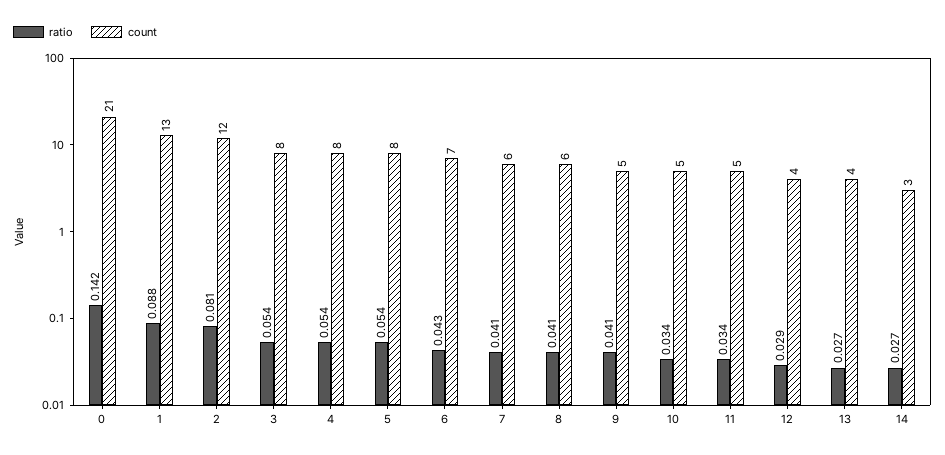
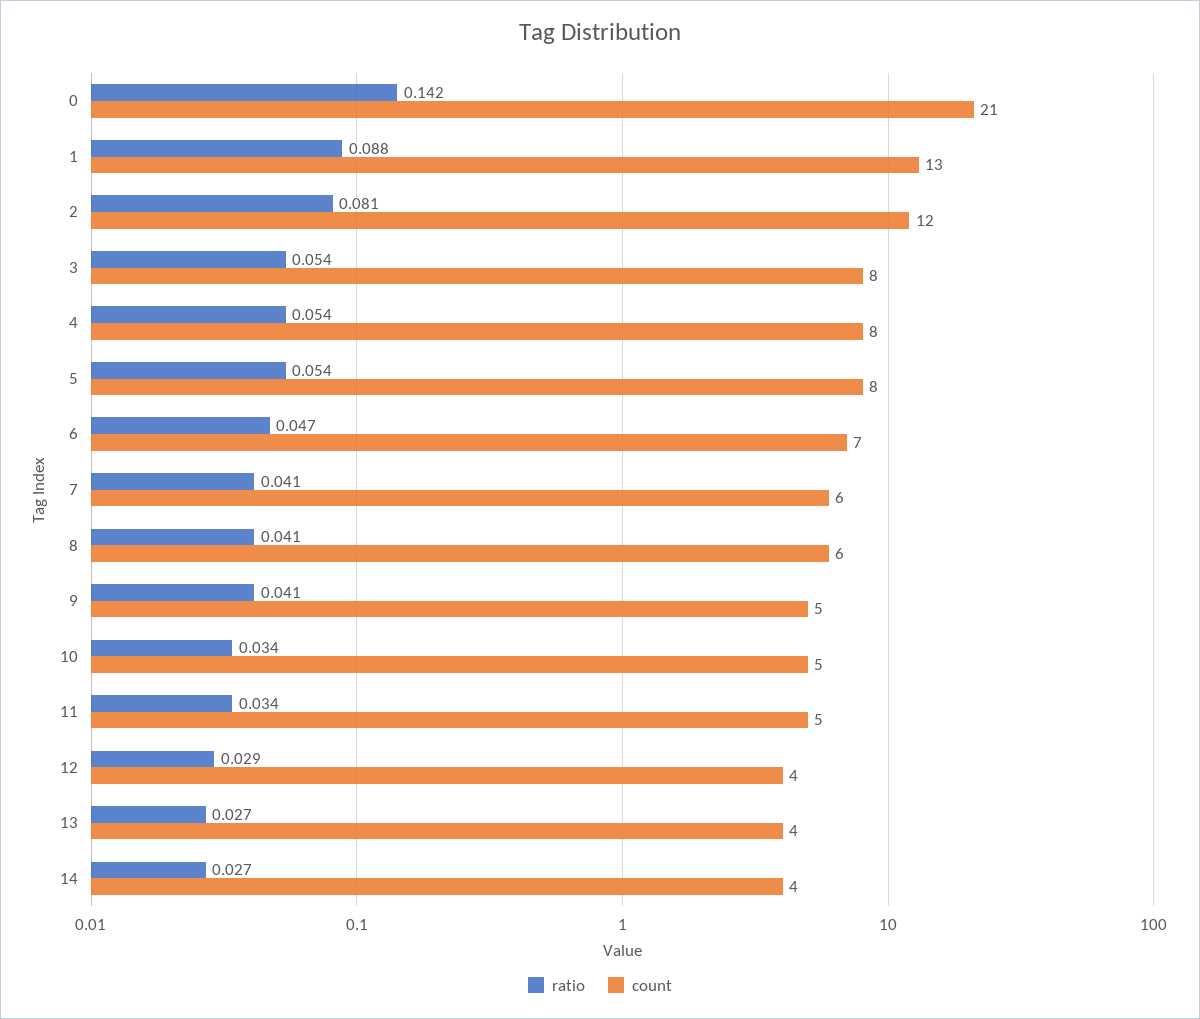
  {
    "ratio": {
      "0": 0.142,
      "1": 0.088,
      "2": 0.081,
      "3": 0.054,
      "4": 0.054,
      "5": 0.054,
-     "6": 0.043,
+     "6": 0.047,
      "7": 0.041,
      "8": 0.041,
      "9": 0.041,
      "10": 0.034,
      "11": 0.034,
      "12": 0.029,
      "13": 0.027,
      "14": 0.027
    },
    "count": {
      "0": 21,
      "1": 13,
      "2": 12,
      "3": 8,
      "4": 8,
      "5": 8,
      "6": 7,
      "7": 6,
      "8": 6,
      "9": 5,
      "10": 5,
      "11": 5,
      "12": 4,
      "13": 4,
-     "14": 3
+     "14": 4
    }
  }

